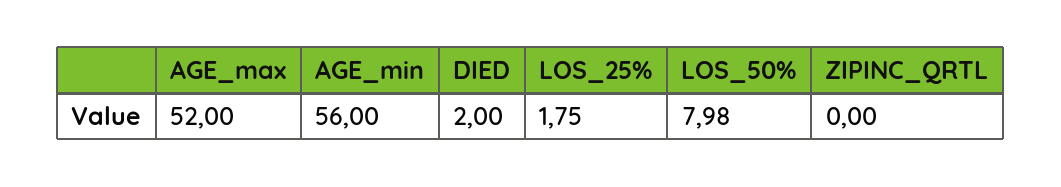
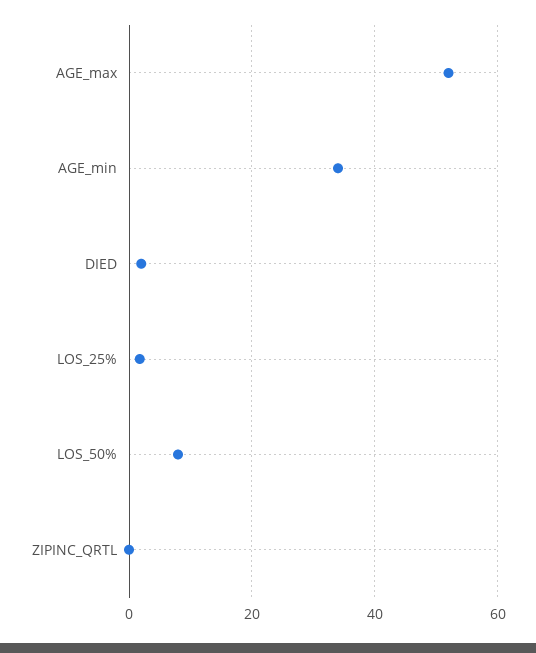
  {
    "AGE_max": 52,
-   "AGE_min": 56,
+   "AGE_min": 34,
    "DIED": 2,
    "LOS_25%": 1.75,
    "LOS_50%": 7.98,
    "ZIPINC_QRTL": 0
  }

